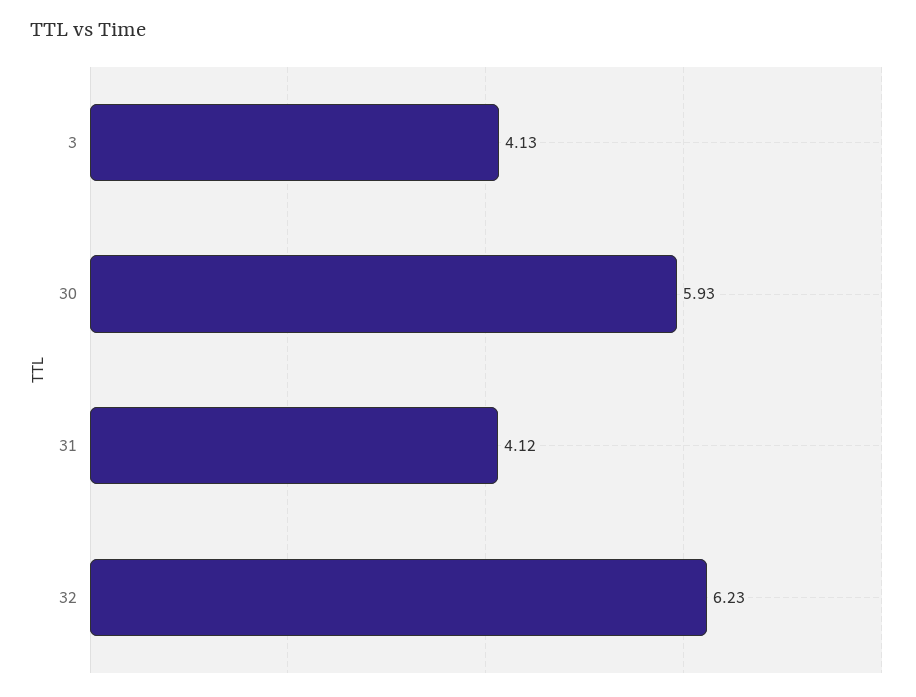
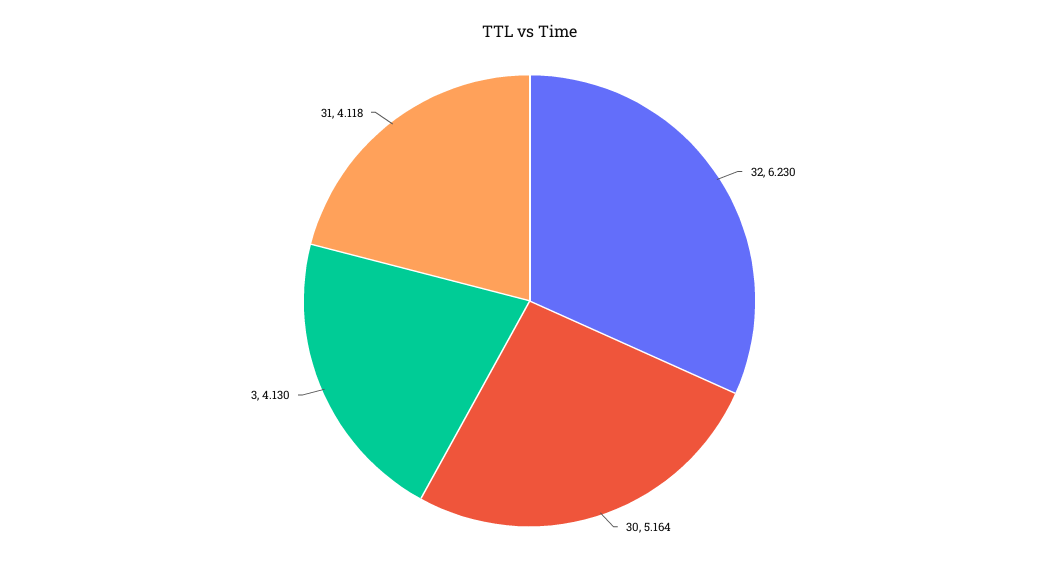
  {
    "3": 4.13,
-   "30": 5.93,
+   "30": 5.164,
    "31": 4.118,
    "32": 6.23
  }

